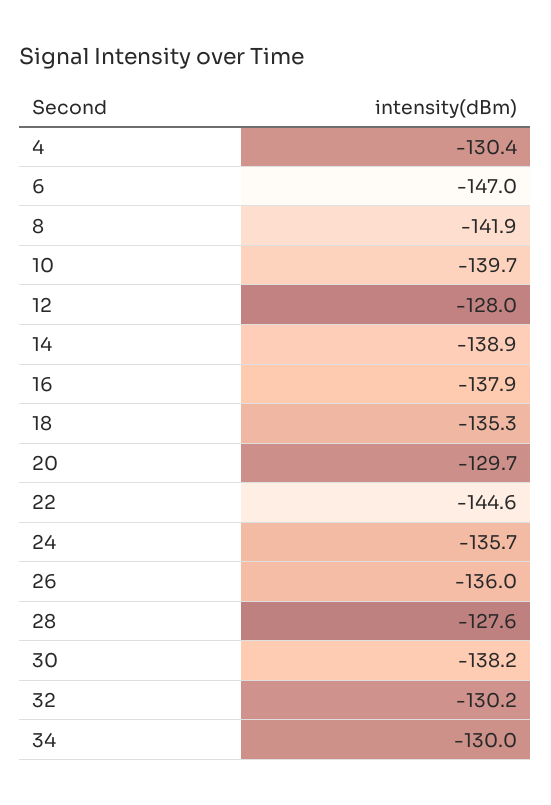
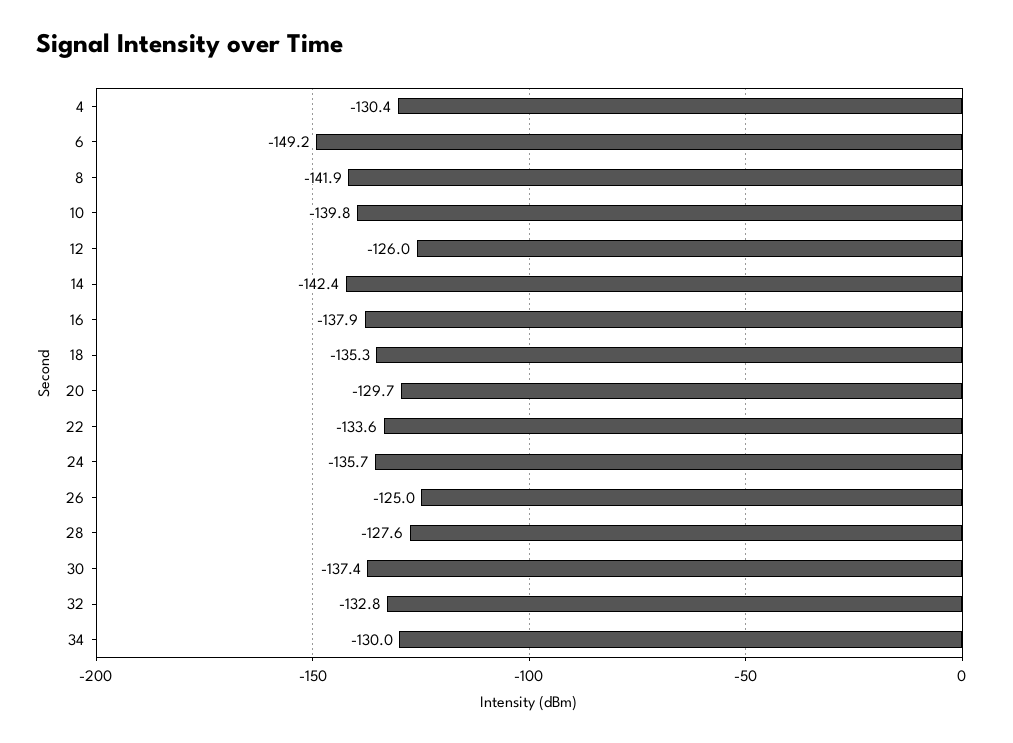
  {
    "4": -130.4,
-   "6": -147,
+   "6": -149.2,
    "8": -141.9,
-   "10": -139.7,
+   "10": -139.8,
-   "12": -128,
+   "12": -126,
-   "14": -138.9,
+   "14": -142.4,
    "16": -137.9,
    "18": -135.3,
    "20": -129.7,
-   "22": -144.6,
+   "22": -133.6,
    "24": -135.7,
-   "26": -136,
+   "26": -125,
    "28": -127.6,
-   "30": -138.2,
+   "30": -137.4,
-   "32": -130.2,
+   "32": -132.8,
    "34": -130
  }

